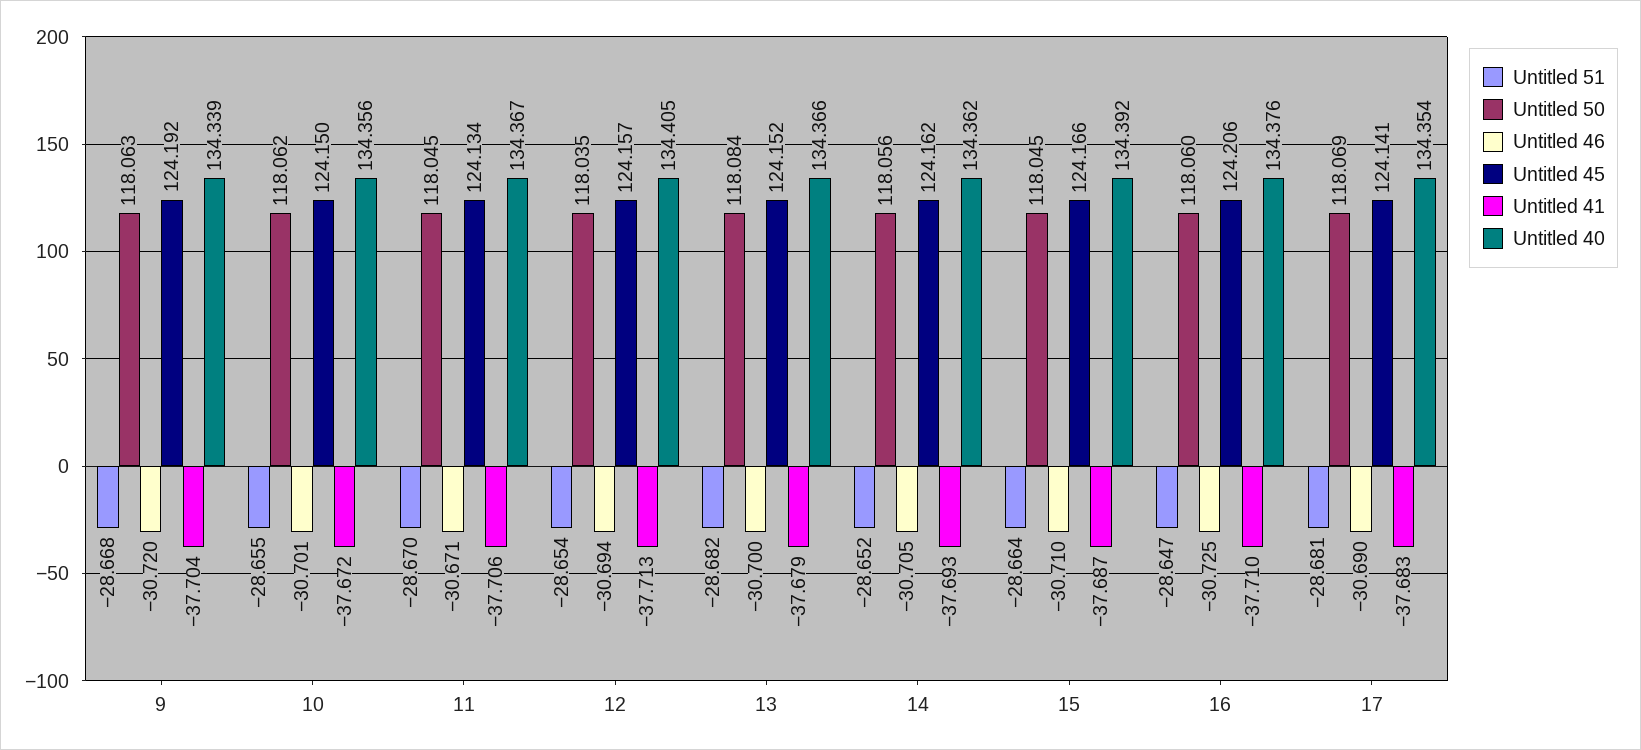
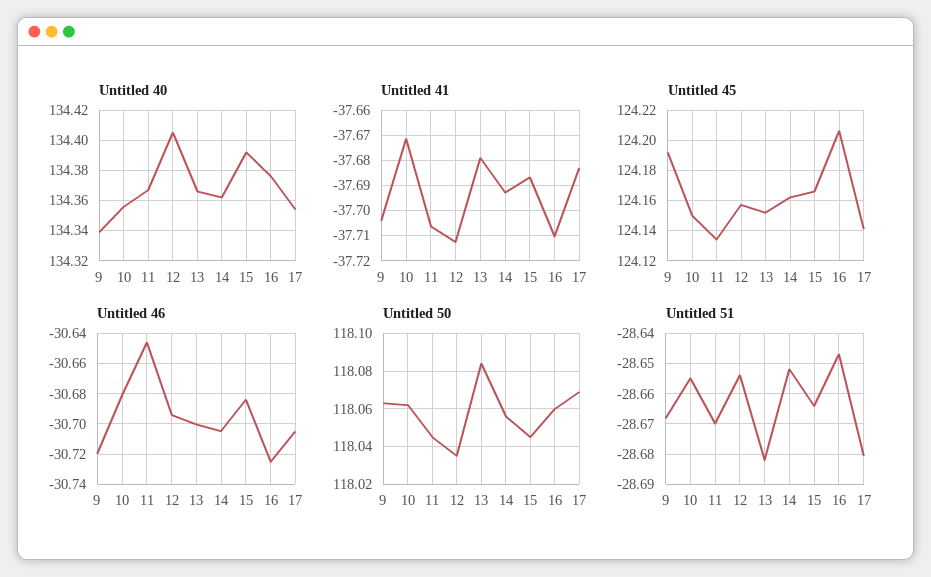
  {
    "Untitled 51": {
      "9": -28.668,
      "10": -28.655,
      "11": -28.67,
      "12": -28.654,
      "13": -28.682,
      "14": -28.652,
      "15": -28.664,
      "16": -28.647,
      "17": -28.681
    },
    "Untitled 50": {
      "9": 118.063,
      "10": 118.062,
      "11": 118.045,
      "12": 118.035,
      "13": 118.084,
      "14": 118.056,
      "15": 118.045,
      "16": 118.06,
      "17": 118.069
    },
    "Untitled 46": {
      "9": -30.72,
-     "10": -30.701,
+     "10": -30.68,
-     "11": -30.671,
+     "11": -30.645,
      "12": -30.694,
      "13": -30.7,
      "14": -30.705,
-     "15": -30.71,
+     "15": -30.685,
      "16": -30.725,
-     "17": -30.69
+     "17": -30.705
    },
    "Untitled 45": {
      "9": 124.192,
      "10": 124.15,
      "11": 124.134,
      "12": 124.157,
      "13": 124.152,
      "14": 124.162,
      "15": 124.166,
      "16": 124.206,
      "17": 124.141
    },
    "Untitled 41": {
      "9": -37.704,
      "10": -37.672,
      "11": -37.706,
      "12": -37.713,
      "13": -37.679,
      "14": -37.693,
      "15": -37.687,
      "16": -37.71,
      "17": -37.683
    },
    "Untitled 40": {
      "9": 134.339,
      "10": 134.356,
      "11": 134.367,
      "12": 134.405,
      "13": 134.366,
      "14": 134.362,
      "15": 134.392,
      "16": 134.376,
      "17": 134.354
    }
  }

